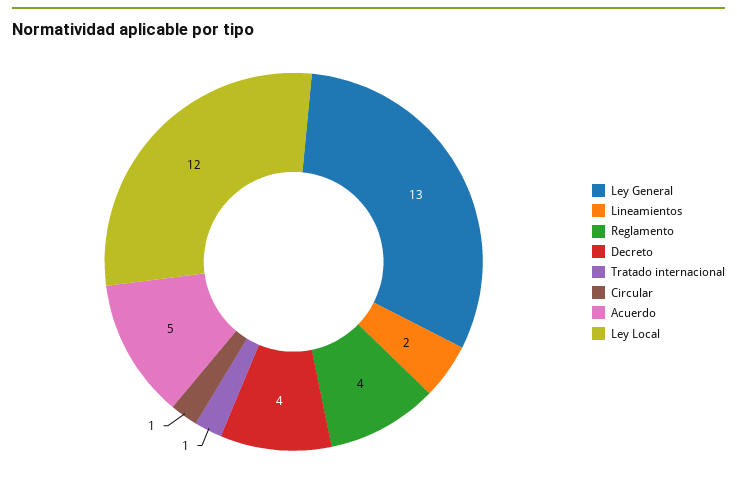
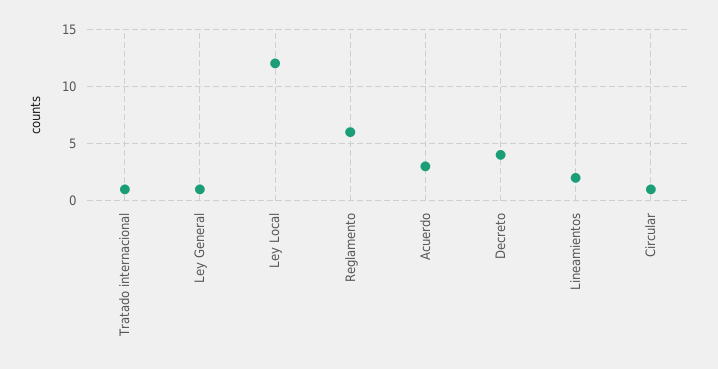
  {
-   "Ley General": 13,
+   "Ley General": 1,
    "Lineamientos": 2,
-   "Reglamento": 4,
+   "Reglamento": 6,
    "Decreto": 4,
    "Tratado internacional": 1,
    "Circular": 1,
-   "Acuerdo": 5,
+   "Acuerdo": 3,
    "Ley Local": 12
  }

